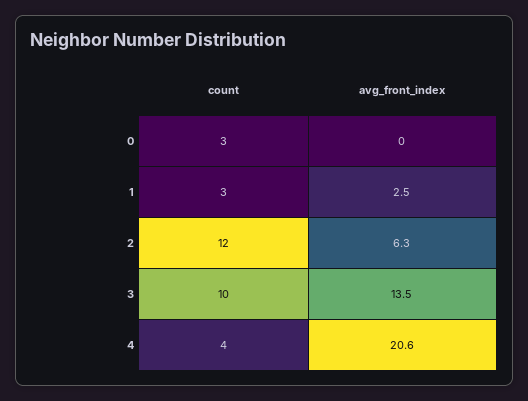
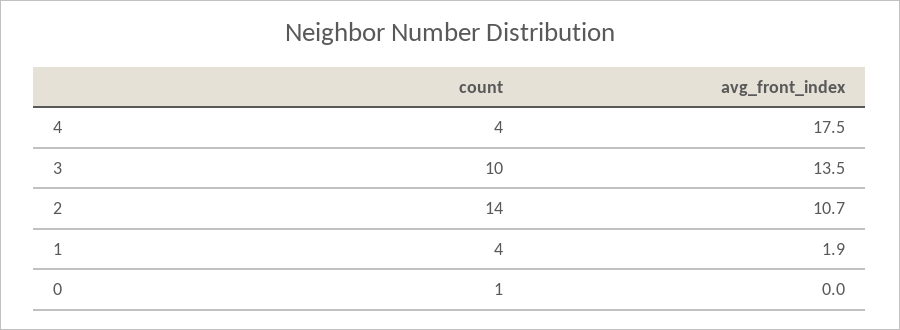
  {
    "count": {
-     "0": 3,
+     "0": 1,
-     "1": 3,
+     "1": 4,
-     "2": 12,
+     "2": 14,
      "3": 10,
      "4": 4
    },
    "avg_front_index": {
      "0": 0,
-     "1": 2.5,
+     "1": 1.9,
-     "2": 6.3,
+     "2": 10.7,
      "3": 13.5,
-     "4": 20.6
+     "4": 17.5
    }
  }

